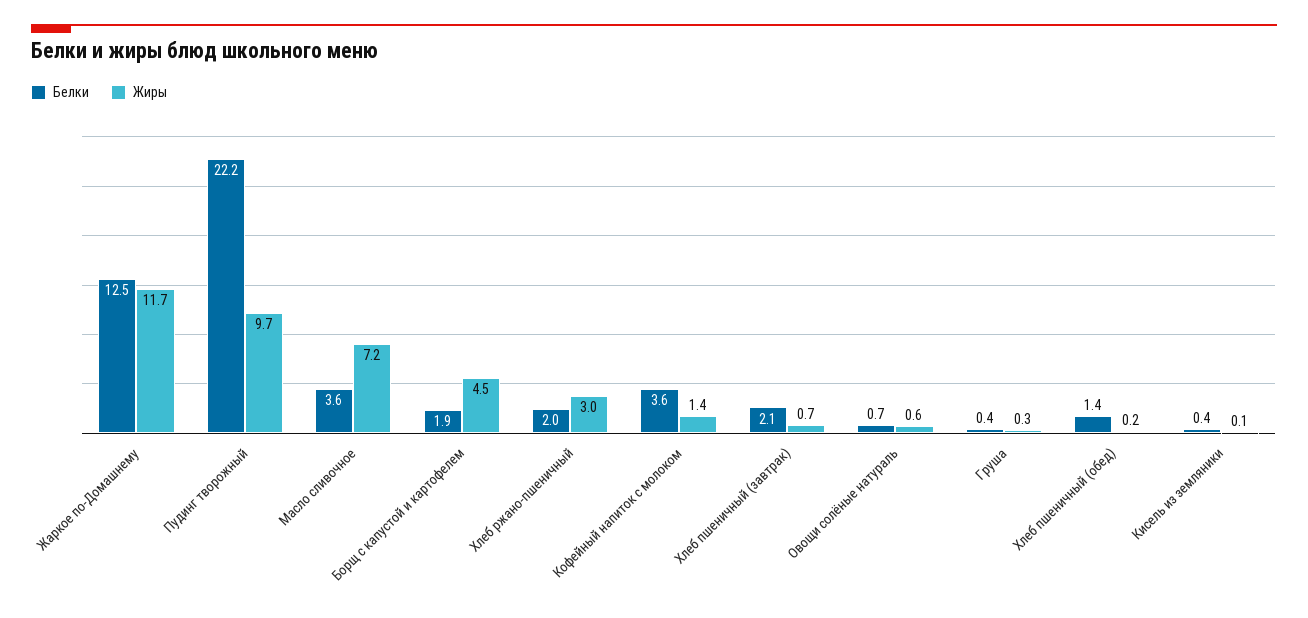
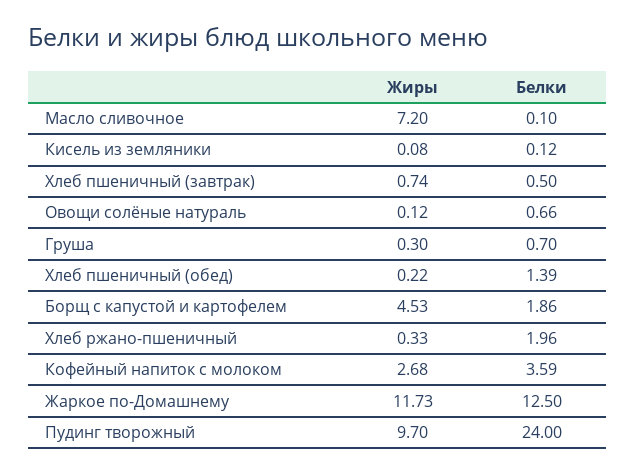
  {
    "Белки": {
      "Жаркое по-Домашнему": 12.5,
-     "Пудинг творожный": 22.2,
+     "Пудинг творожный": 24,
-     "Масло сливочное": 3.6,
+     "Масло сливочное": 0.1,
      "Борщ с капустой и картофелем": 1.86,
      "Хлеб ржано-пшеничный": 1.96,
      "Кофейный напиток с молоком": 3.59,
-     "Хлеб пшеничный (завтрак)": 2.1,
+     "Хлеб пшеничный (завтрак)": 0.5,
      "Овощи солёные натураль": 0.66,
-     "Груша": 0.4,
+     "Груша": 0.7,
      "Хлеб пшеничный (обед)": 1.39,
-     "Кисель из земляники": 0.4
+     "Кисель из земляники": 0.12
    },
    "Жиры": {
      "Жаркое по-Домашнему": 11.73,
      "Пудинг творожный": 9.7,
      "Масло сливочное": 7.2,
      "Борщ с капустой и картофелем": 4.53,
-     "Хлеб ржано-пшеничный": 3,
+     "Хлеб ржано-пшеничный": 0.33,
-     "Кофейный напиток с молоком": 1.4,
+     "Кофейный напиток с молоком": 2.68,
      "Хлеб пшеничный (завтрак)": 0.74,
-     "Овощи солёные натураль": 0.6,
+     "Овощи солёные натураль": 0.12,
      "Груша": 0.3,
      "Хлеб пшеничный (обед)": 0.22,
      "Кисель из земляники": 0.08
    }
  }

